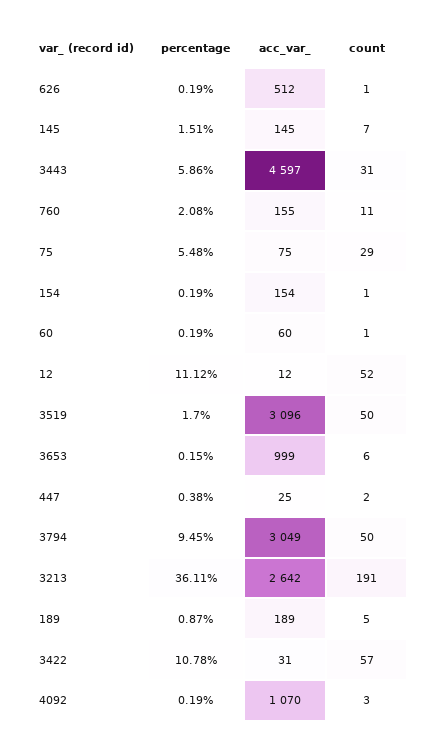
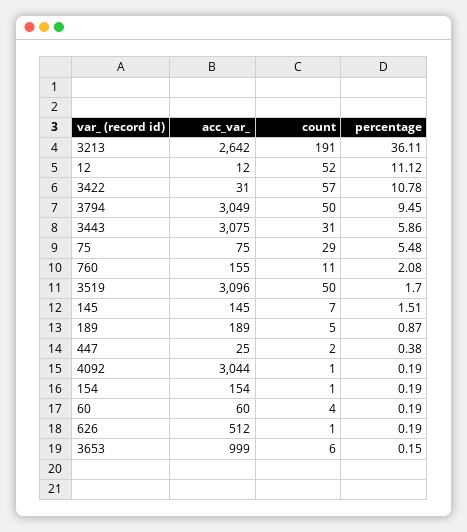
  {
    "percentage": {
      "626": 0.19,
      "145": 1.51,
      "3443": 5.86,
      "760": 2.08,
      "75": 5.48,
      "154": 0.19,
      "60": 0.19,
      "12": 11.12,
      "3519": 1.7,
      "3653": 0.15,
      "447": 0.38,
      "3794": 9.45,
      "3213": 36.11,
      "189": 0.87,
      "3422": 10.78,
      "4092": 0.19
    },
    "acc_var_": {
      "626": 512,
      "145": 145,
-     "3443": 4597,
+     "3443": 3075,
      "760": 155,
      "75": 75,
      "154": 154,
      "60": 60,
      "12": 12,
      "3519": 3096,
      "3653": 999,
      "447": 25,
      "3794": 3049,
      "3213": 2642,
      "189": 189,
      "3422": 31,
-     "4092": 1070
+     "4092": 3044
    },
    "count": {
      "626": 1,
      "145": 7,
      "3443": 31,
      "760": 11,
      "75": 29,
      "154": 1,
-     "60": 1,
+     "60": 4,
      "12": 52,
      "3519": 50,
      "3653": 6,
      "447": 2,
      "3794": 50,
      "3213": 191,
      "189": 5,
      "3422": 57,
-     "4092": 3
+     "4092": 1
    }
  }

